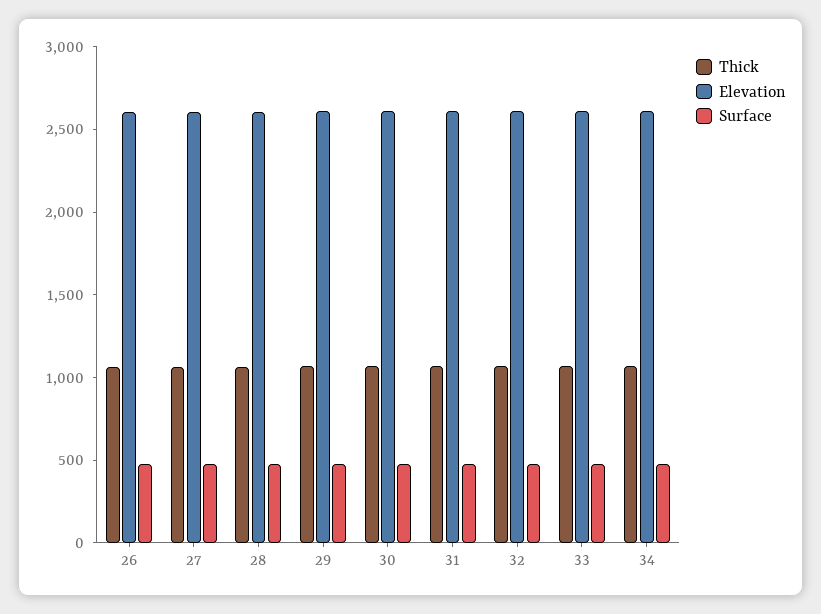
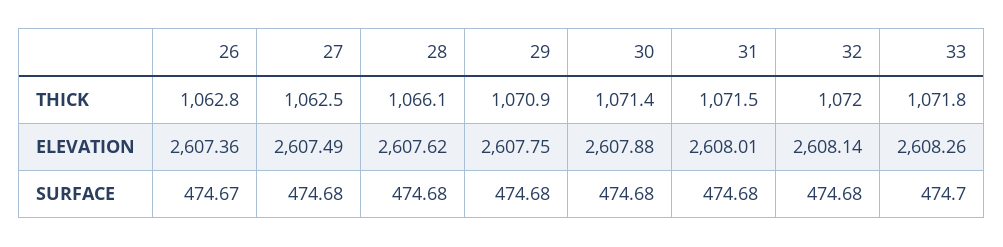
  {
    "Thick": {
      "26": 1062.8,
      "27": 1062.5,
      "28": 1066.1,
      "29": 1070.9,
      "30": 1071.4,
      "31": 1071.5,
      "32": 1072,
-     "33": 1071.8,
+     "33": 1071.8
-     "34": 1100
    },
    "Elevation": {
      "26": 2607.36,
      "27": 2607.49,
      "28": 2607.62,
      "29": 2607.75,
      "30": 2607.88,
      "31": 2608.01,
      "32": 2608.14,
-     "33": 2608.26,
+     "33": 2608.26
-     "34": 2600
    },
    "Surface": {
      "26": 474.67,
      "27": 474.68,
      "28": 474.68,
      "29": 474.68,
      "30": 474.68,
      "31": 474.68,
      "32": 474.68,
-     "33": 474.7,
+     "33": 474.7
-     "34": 500
    }
  }

